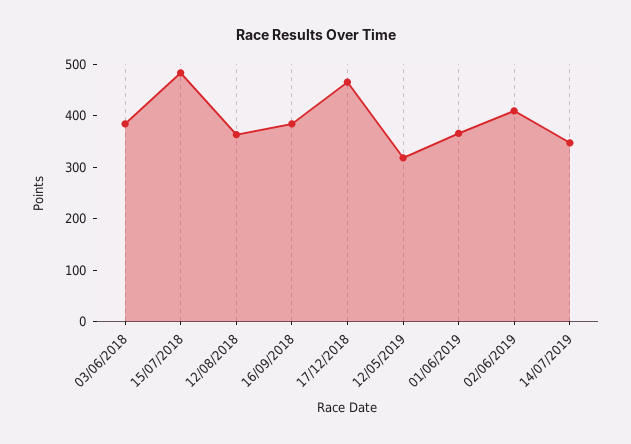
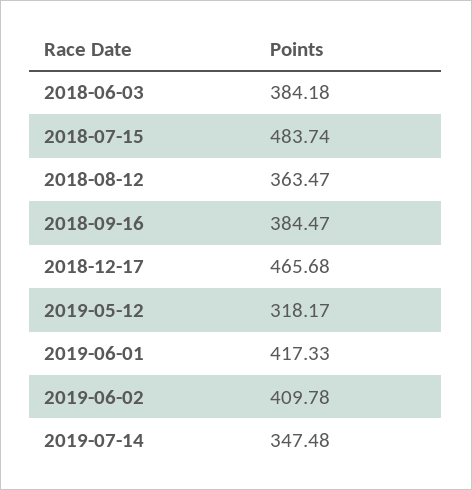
  {
    "03/06/2018": 384.18,
    "15/07/2018": 483.74,
    "12/08/2018": 363.47,
    "16/09/2018": 384.47,
    "17/12/2018": 465.68,
    "12/05/2019": 318.17,
-   "01/06/2019": 360,
+   "01/06/2019": 417.33,
    "02/06/2019": 409.78,
    "14/07/2019": 347.48
  }

